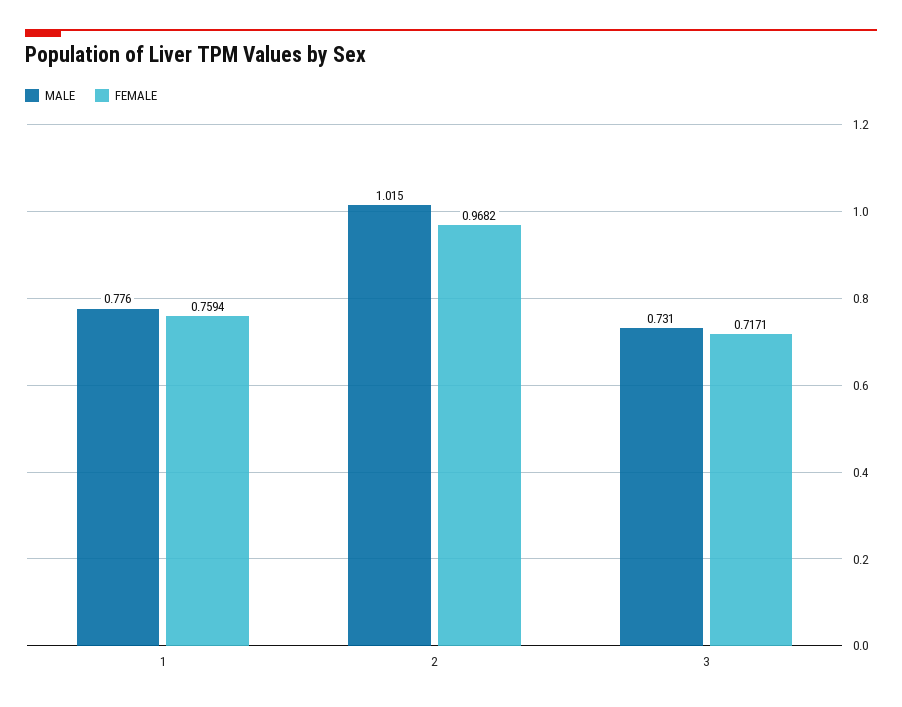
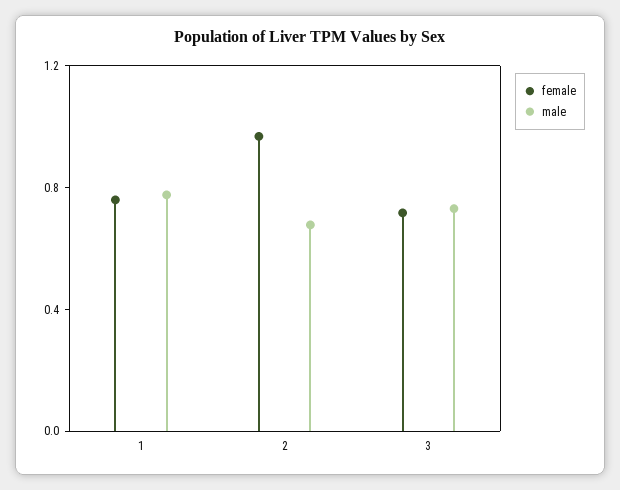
  {
    "MALE": {
      "1": 0.776,
-     "2": 1.015,
+     "2": 0.7,
      "3": 0.731
    },
    "FEMALE": {
      "1": 0.7594,
      "2": 0.9682,
      "3": 0.7171
    }
  }

